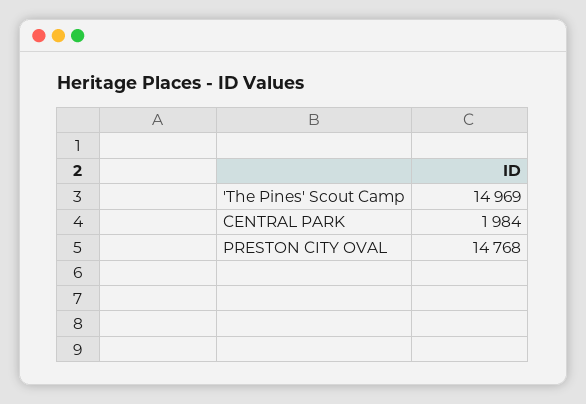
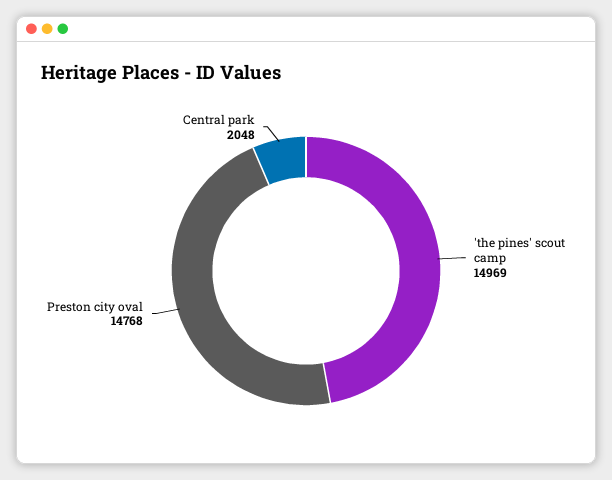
  {
    "'The Pines' Scout Camp": 14969,
-   "CENTRAL PARK": 1984,
+   "CENTRAL PARK": 2048,
    "PRESTON CITY OVAL": 14768
  }

